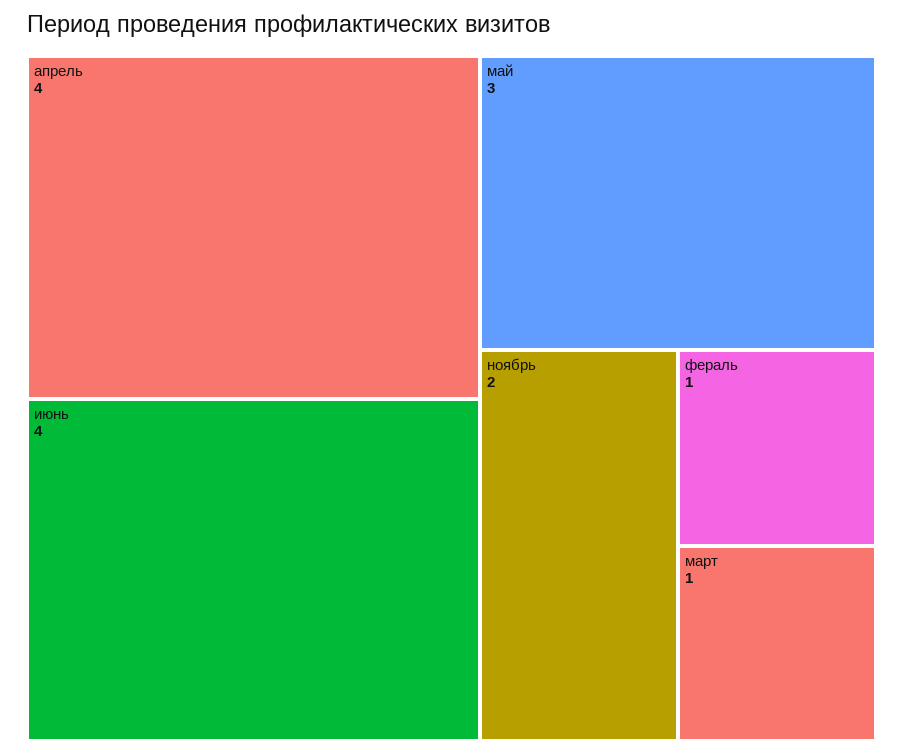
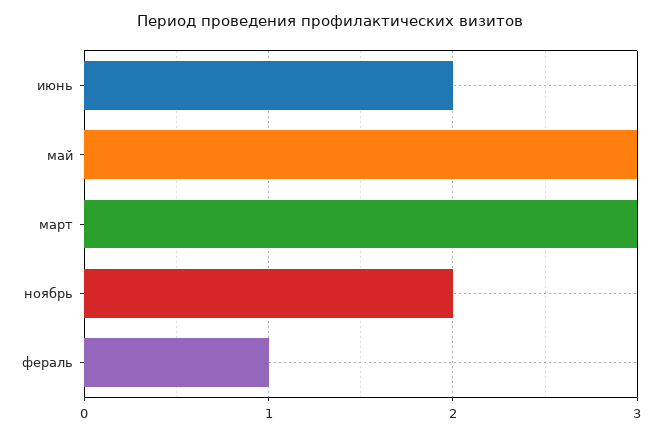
  {
-   "апрель": 4,
-   "июнь": 4,
+   "июнь": 2,
    "май": 3,
    "ноябрь": 2,
    "фераль": 1,
-   "март": 1
+   "март": 3
  }

